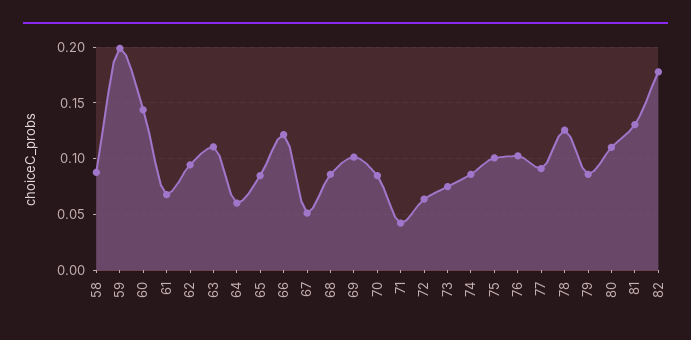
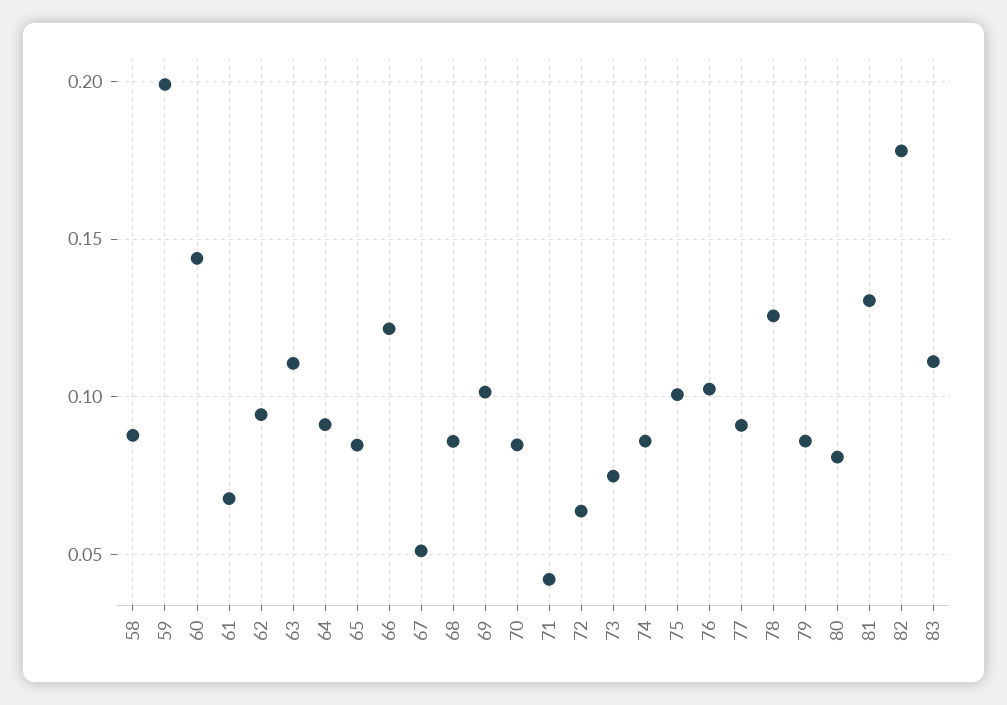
  {
    "58": 0.09,
    "59": 0.2,
    "60": 0.145,
    "61": 0.07,
    "62": 0.095,
    "63": 0.11,
-   "64": 0.06,
+   "64": 0.09,
    "65": 0.085,
    "66": 0.12,
    "67": 0.05,
    "68": 0.085,
    "69": 0.1,
    "70": 0.085,
    "71": 0.04,
    "72": 0.065,
    "73": 0.075,
    "74": 0.085,
    "75": 0.1,
    "76": 0.105,
    "77": 0.09,
    "78": 0.125,
    "79": 0.085,
-   "80": 0.11,
+   "80": 0.08,
    "81": 0.13,
-   "82": 0.18
+   "82": 0.18,
+   "83": 0.11
  }

